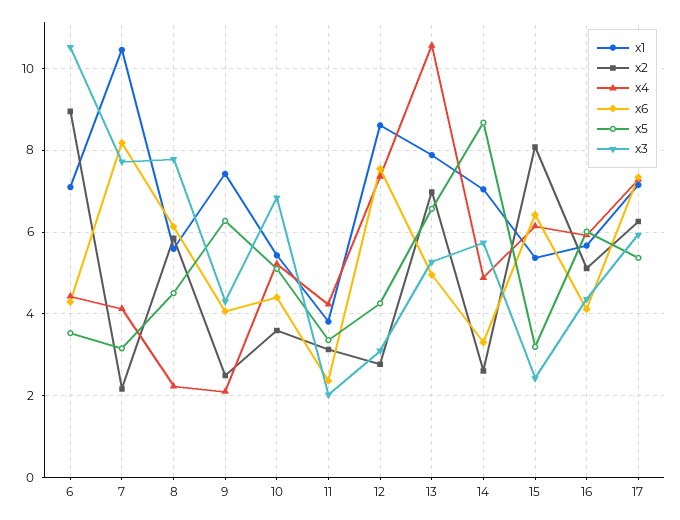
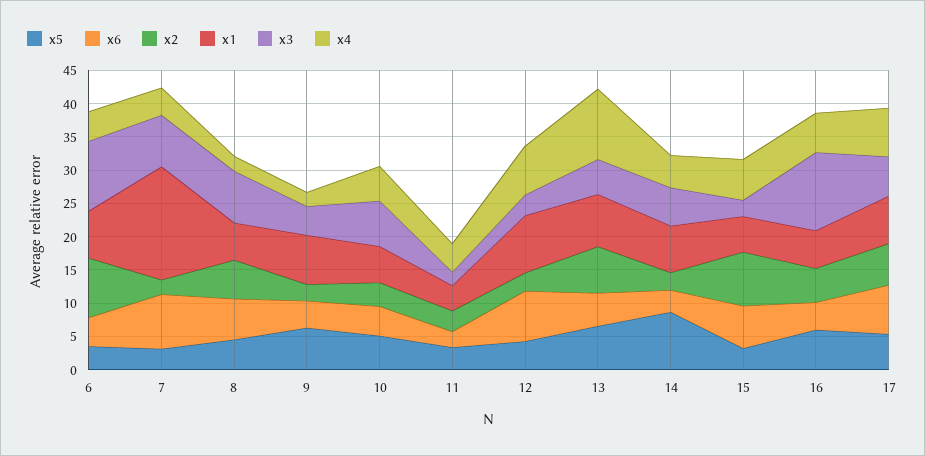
  {
    "x1": {
      "6": 7.2,
-     "7": 10.4,
+     "7": 17.5,
      "8": 5.6,
      "9": 7.4,
      "10": 5.4,
      "11": 3.8,
      "12": 8.6,
      "13": 7.8,
      "14": 7,
      "15": 5.4,
      "16": 5.6,
      "17": 7.2
    },
    "x2": {
      "6": 9,
      "7": 2.2,
      "8": 5.8,
      "9": 2.4,
      "10": 3.6,
      "11": 3.2,
      "12": 2.8,
      "13": 7,
      "14": 2.6,
      "15": 8,
      "16": 5.2,
      "17": 6.2
    },
    "x4": {
      "6": 4.4,
      "7": 4.2,
      "8": 2.2,
      "9": 2,
      "10": 5.2,
      "11": 4.2,
      "12": 7.4,
      "13": 10.6,
      "14": 4.8,
      "15": 6.2,
      "16": 6,
      "17": 7.2
    },
    "x6": {
      "6": 4.2,
      "7": 8.2,
      "8": 6.2,
      "9": 4,
      "10": 4.4,
      "11": 2.4,
      "12": 7.6,
      "13": 5,
      "14": 3.4,
      "15": 6.4,
      "16": 4.2,
      "17": 7.4
    },
    "x5": {
      "6": 3.6,
      "7": 3.2,
      "8": 4.6,
      "9": 6.2,
      "10": 5.2,
      "11": 3.4,
      "12": 4.2,
      "13": 6.6,
      "14": 8.6,
      "15": 3.2,
      "16": 6,
      "17": 5.4
    },
    "x3": {
      "6": 10.6,
      "7": 7.8,
      "8": 7.8,
      "9": 4.4,
      "10": 6.8,
      "11": 2,
      "12": 3.2,
      "13": 5.2,
      "14": 5.8,
      "15": 2.4,
-     "16": 4.4,
+     "16": 12.5,
      "17": 6
    }
  }

